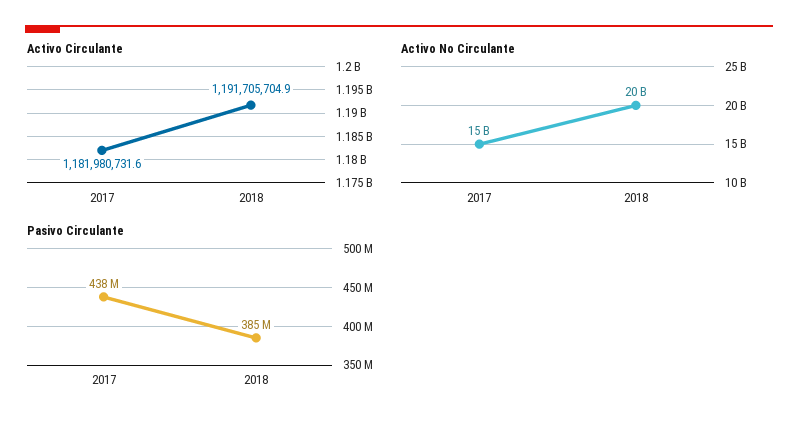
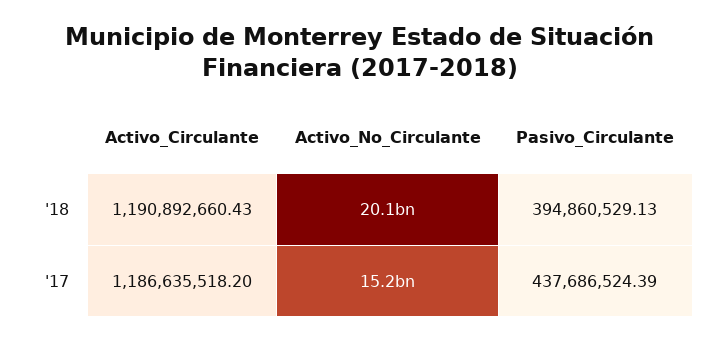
  {
    "Activo Circulante": {
-     "2017": 1181980731.6,
+     "2017": 1186635518.2,
-     "2018": 1191705704.9
+     "2018": 1190892660.43
    },
    "Activo No Circulante": {
      "2017": 15200000000,
      "2018": 20100000000
    },
    "Pasivo Circulante": {
      "2017": 437686524.39,
-     "2018": 385000000
+     "2018": 394860529.13
    }
  }

